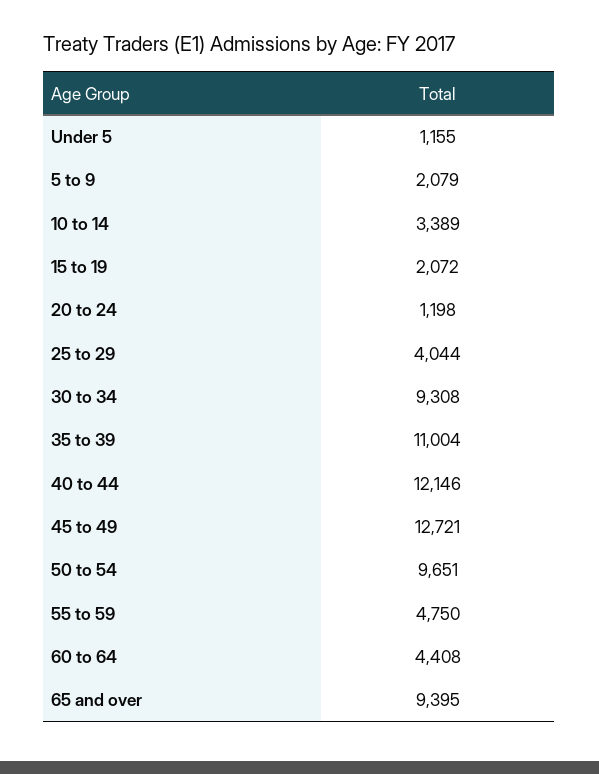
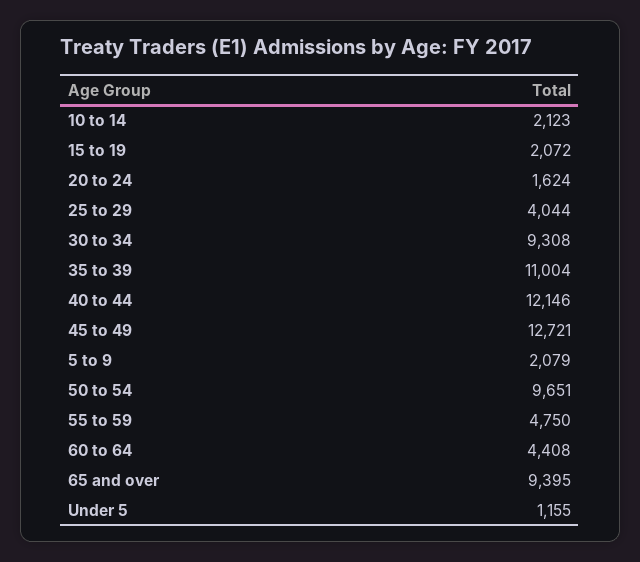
  {
    "Under 5": 1155,
    "5 to 9": 2079,
-   "10 to 14": 3389,
+   "10 to 14": 2123,
    "15 to 19": 2072,
-   "20 to 24": 1198,
+   "20 to 24": 1624,
    "25 to 29": 4044,
    "30 to 34": 9308,
    "35 to 39": 11004,
    "40 to 44": 12146,
    "45 to 49": 12721,
    "50 to 54": 9651,
    "55 to 59": 4750,
    "60 to 64": 4408,
    "65 and over": 9395
  }

